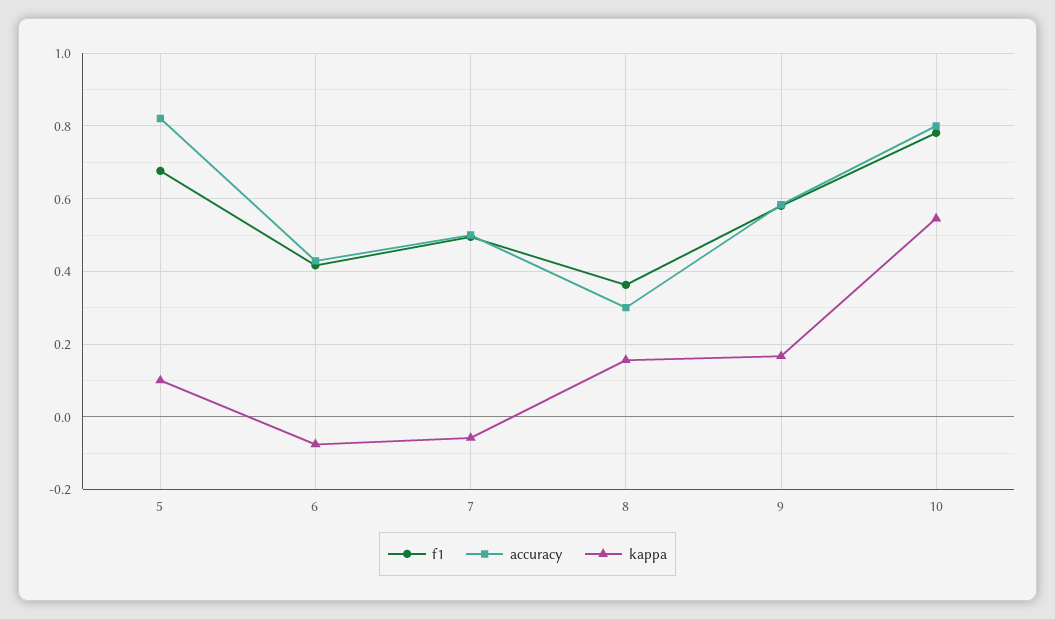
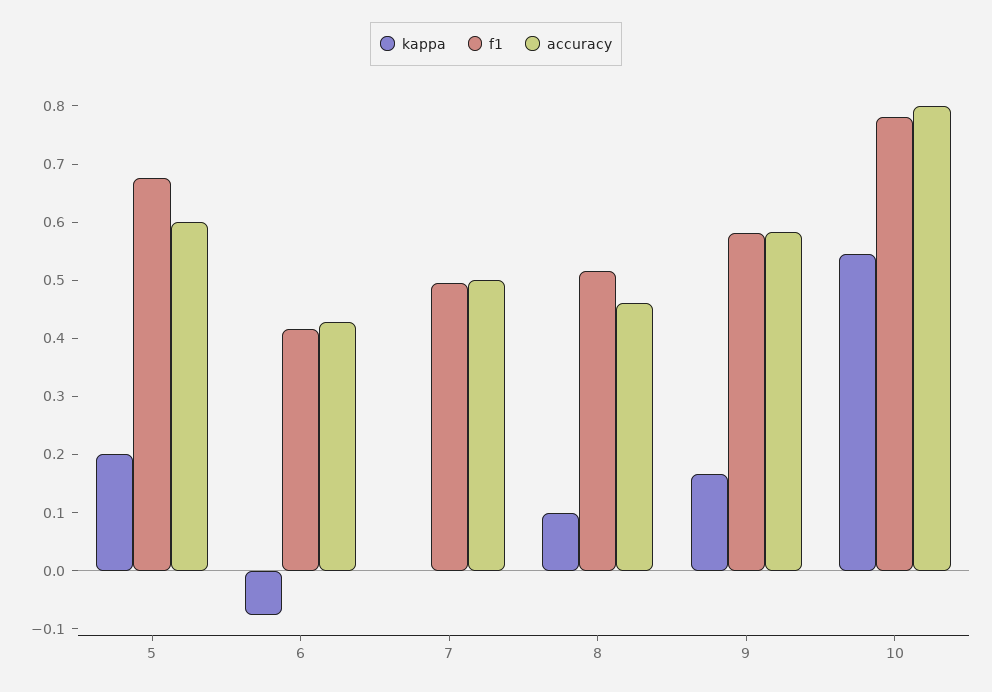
  {
    "f1": {
      "5": 0.68,
      "6": 0.42,
      "7": 0.5,
-     "8": 0.36,
+     "8": 0.52,
      "9": 0.58,
      "10": 0.78
    },
    "accuracy": {
-     "5": 0.82,
+     "5": 0.6,
      "6": 0.42,
      "7": 0.5,
-     "8": 0.3,
+     "8": 0.46,
      "9": 0.58,
      "10": 0.8
    },
    "kappa": {
-     "5": 0.1,
+     "5": 0.2,
      "6": -0.08,
-     "7": -0.06,
+     "7": 0,
-     "8": 0.16,
+     "8": 0.1,
      "9": 0.16,
      "10": 0.54
    }
  }

